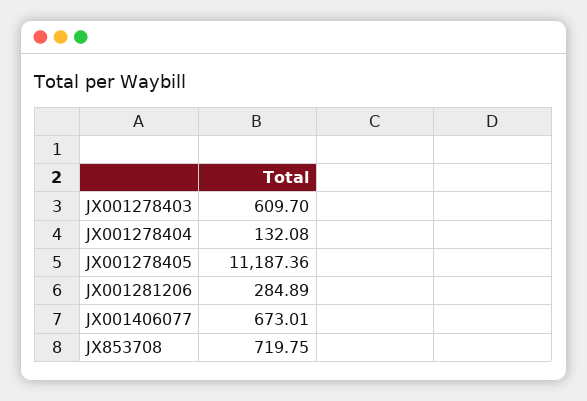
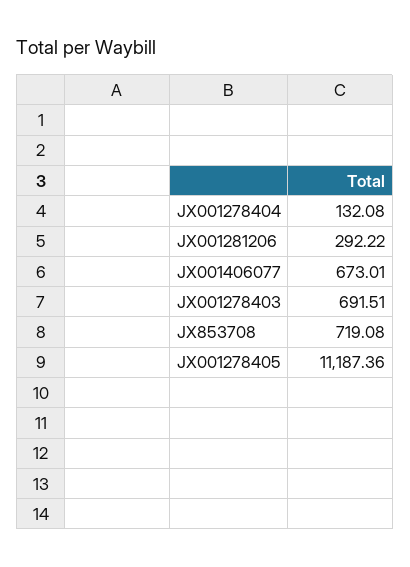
  {
-   "JX001278403": 609.7,
+   "JX001278403": 691.51,
    "JX001278404": 132.08,
    "JX001278405": 11187.36,
-   "JX001281206": 284.89,
+   "JX001281206": 292.22,
    "JX001406077": 673.01,
-   "JX853708": 719.75
+   "JX853708": 719.08
  }

